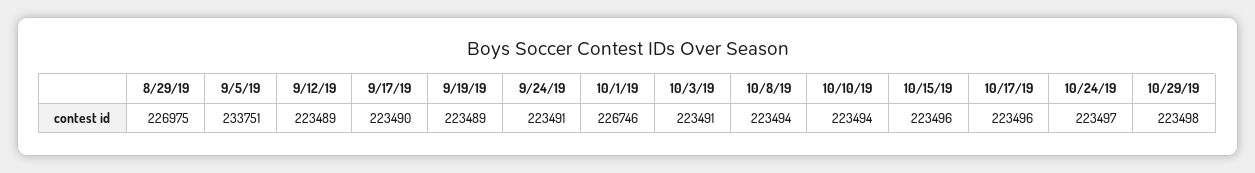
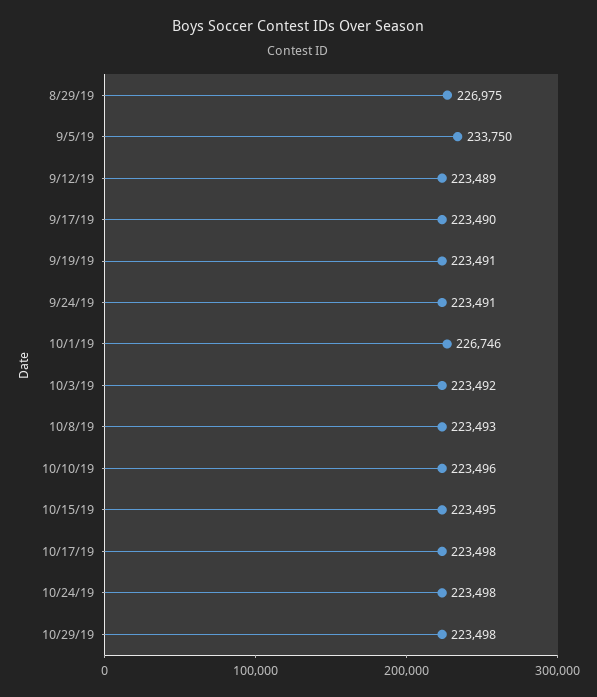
  {
    "8/29/19": 226975,
-   "9/5/19": 233751,
+   "9/5/19": 233750,
    "9/12/19": 223489,
    "9/17/19": 223490,
-   "9/19/19": 223489,
+   "9/19/19": 223491,
    "9/24/19": 223491,
    "10/1/19": 226746,
-   "10/3/19": 223491,
+   "10/3/19": 223492,
-   "10/8/19": 223494,
+   "10/8/19": 223493,
-   "10/10/19": 223494,
+   "10/10/19": 223496,
-   "10/15/19": 223496,
+   "10/15/19": 223495,
-   "10/17/19": 223496,
+   "10/17/19": 223498,
-   "10/24/19": 223497,
+   "10/24/19": 223498,
    "10/29/19": 223498
  }

